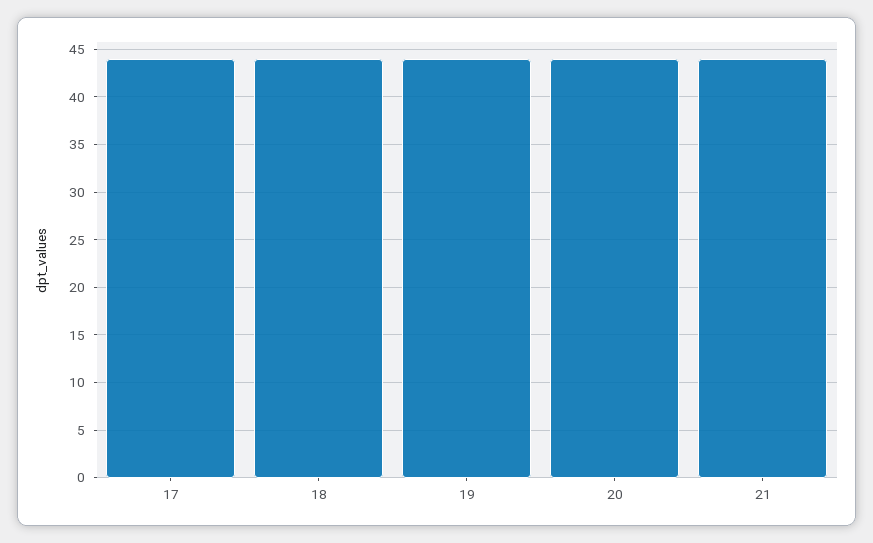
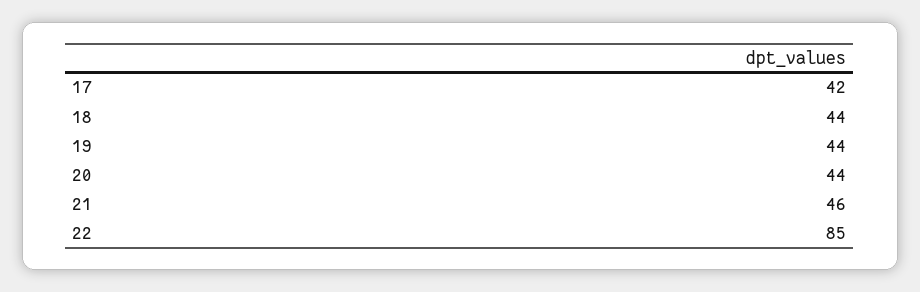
  {
-   "17": 44,
+   "17": 42,
    "18": 44,
    "19": 44,
    "20": 44,
-   "21": 44
+   "21": 46,
+   "22": 85
  }

